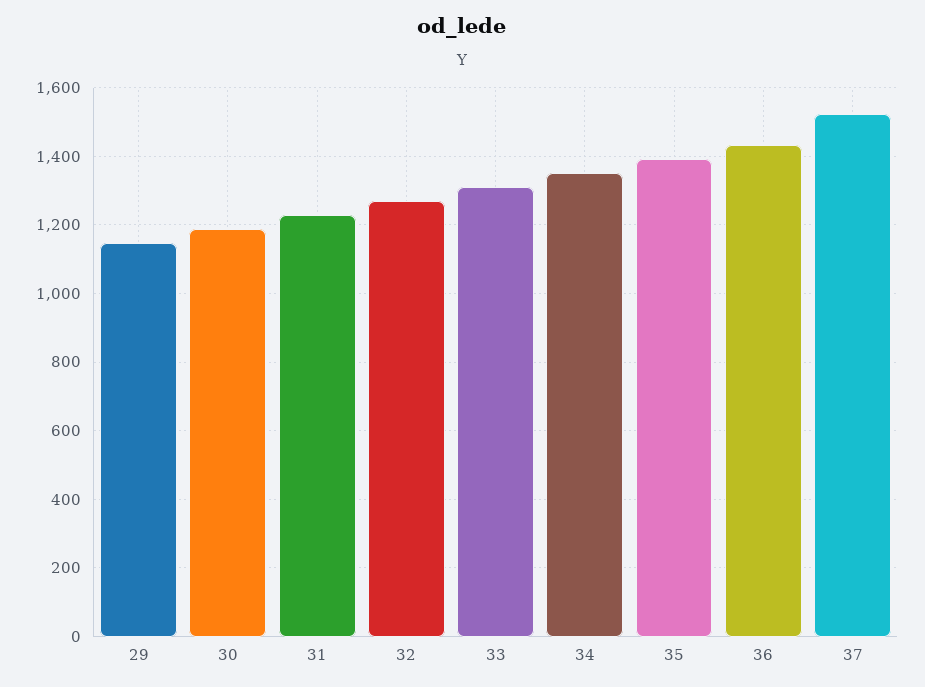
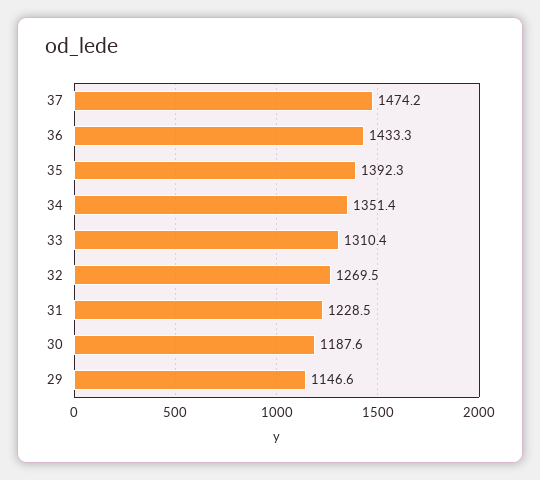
  {
    "29": 1146.6,
    "30": 1187.6,
    "31": 1228.5,
    "32": 1269.5,
    "33": 1310.4,
    "34": 1351.4,
    "35": 1392.3,
    "36": 1433.3,
-   "37": 1520
+   "37": 1474.2
  }

